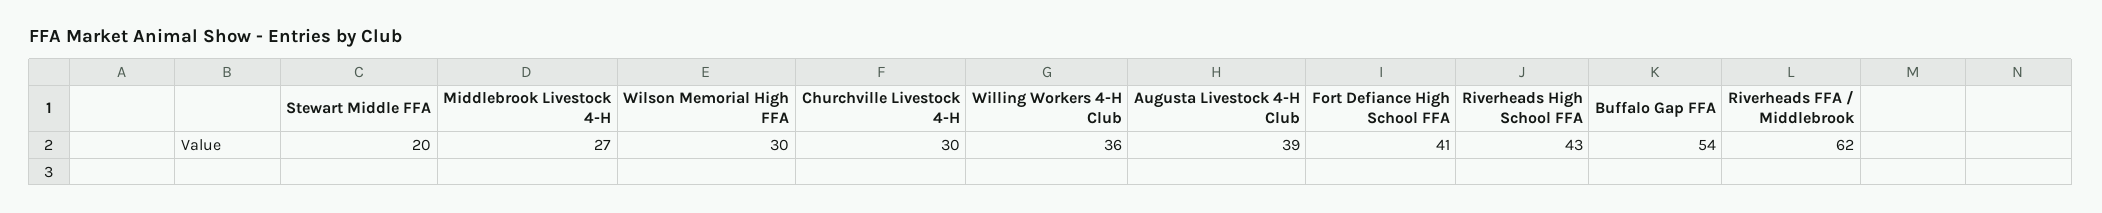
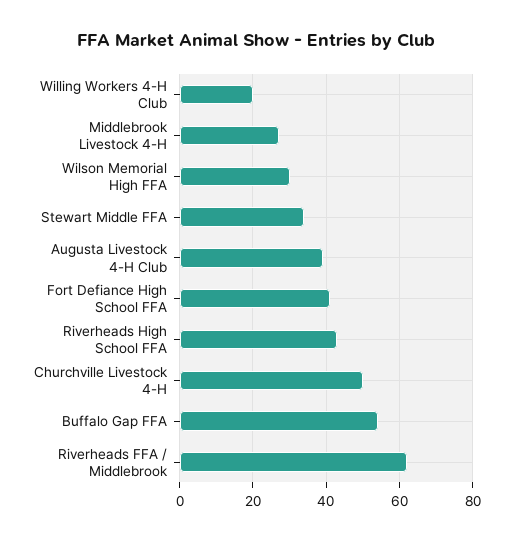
  {
-   "Stewart Middle FFA": 20,
+   "Stewart Middle FFA": 35,
    "Middlebrook Livestock 4-H": 27,
    "Wilson Memorial High FFA": 30,
-   "Churchville Livestock 4-H": 30,
+   "Churchville Livestock 4-H": 50,
-   "Willing Workers 4-H Club": 36,
+   "Willing Workers 4-H Club": 20,
    "Augusta Livestock 4-H Club": 39,
    "Fort Defiance High School FFA": 41,
    "Riverheads High School FFA": 43,
    "Buffalo Gap FFA": 54,
    "Riverheads FFA / Middlebrook": 62
  }

